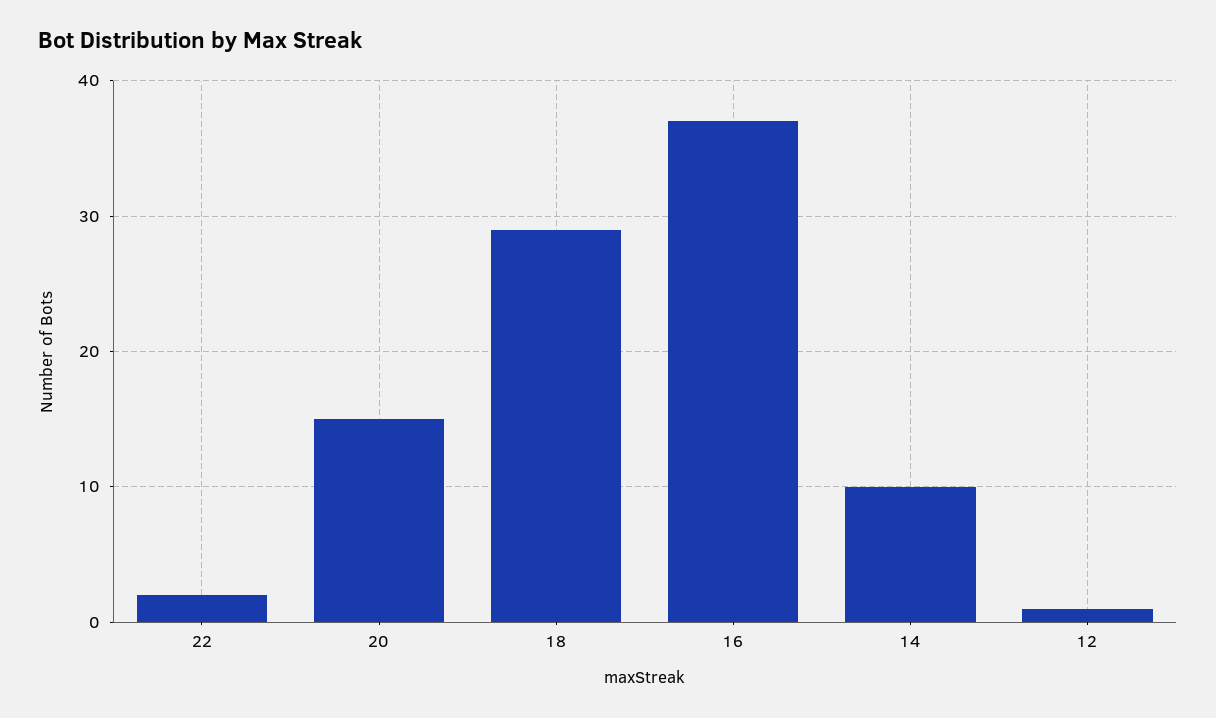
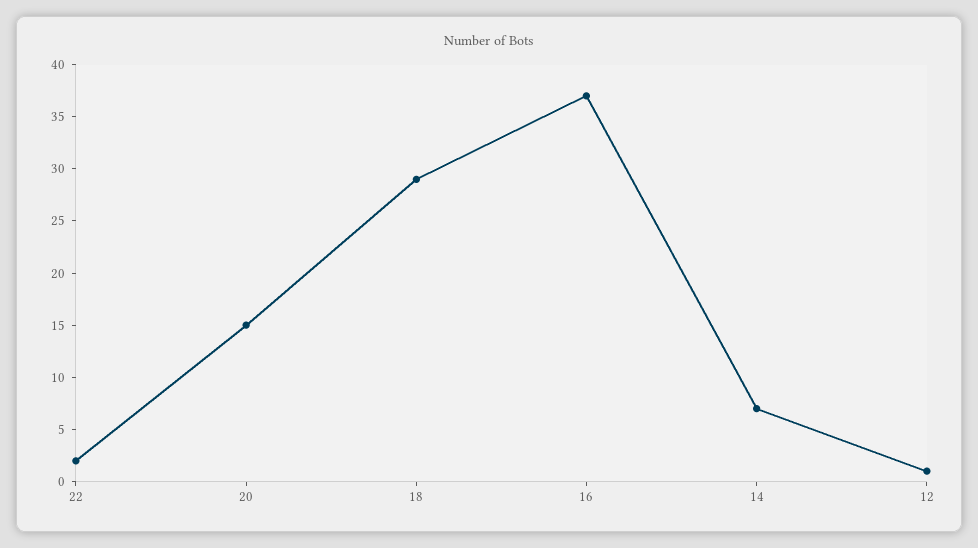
  {
    "22": 2,
    "20": 15,
    "18": 29,
    "16": 37,
-   "14": 10,
+   "14": 7,
    "12": 1
  }

